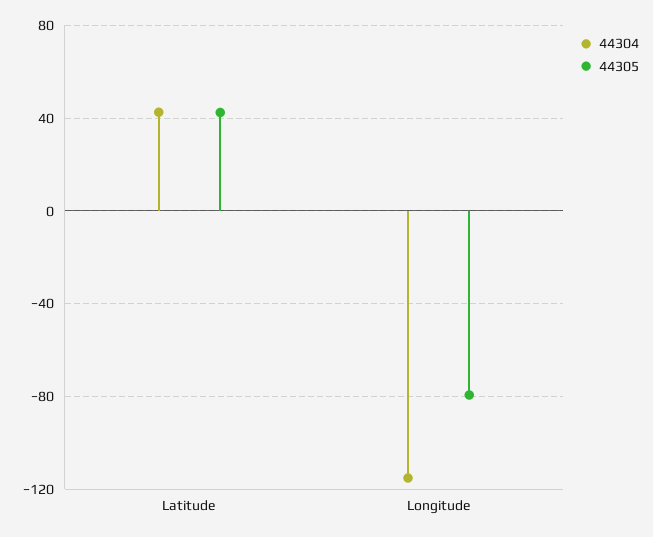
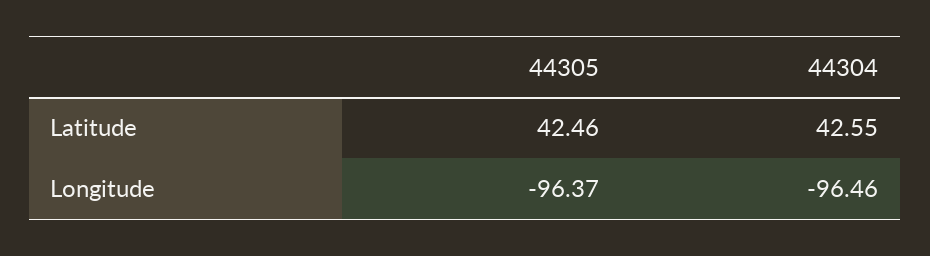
  {
    "44304": {
      "Latitude": 42.55,
-     "Longitude": -115
+     "Longitude": -96.46
    },
    "44305": {
      "Latitude": 42.46,
-     "Longitude": -80
+     "Longitude": -96.37
    }
  }

